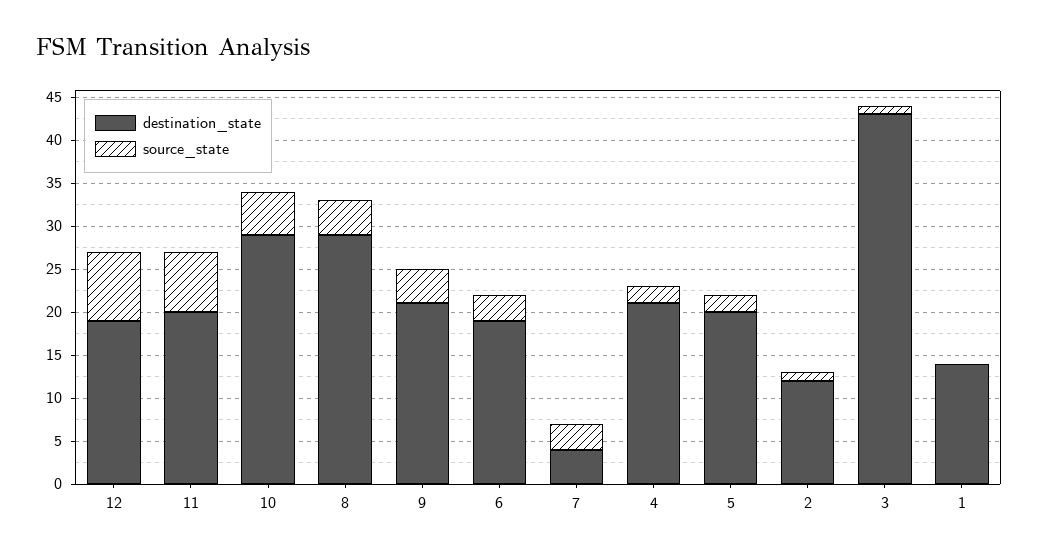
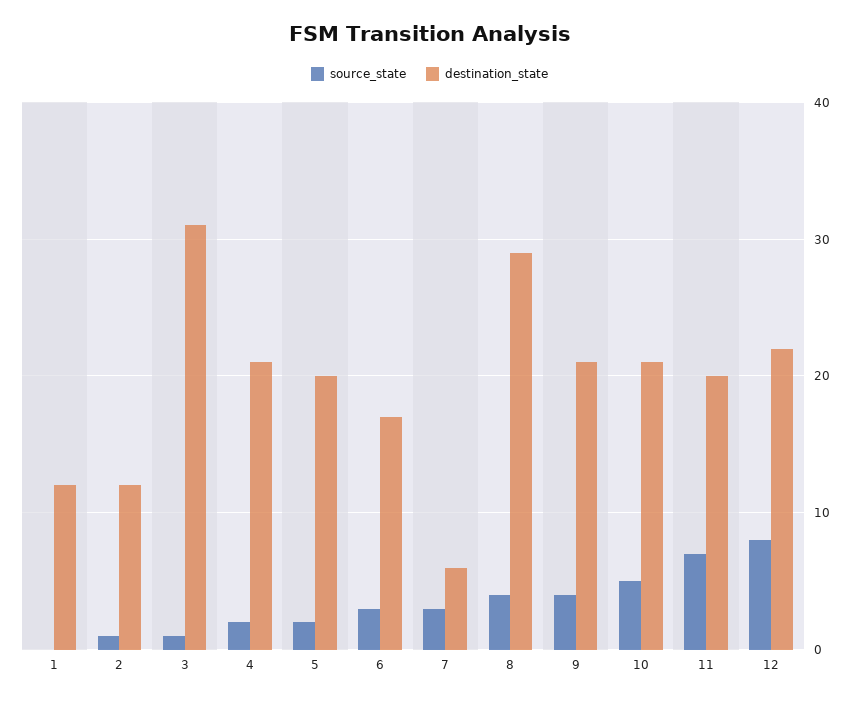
  {
    "destination_state": {
-     "12": 19,
+     "12": 22,
      "11": 20,
-     "10": 29,
+     "10": 21,
      "8": 29,
      "9": 21,
-     "6": 19,
+     "6": 17,
-     "7": 4,
+     "7": 6,
      "4": 21,
      "5": 20,
      "2": 12,
-     "3": 43,
+     "3": 31,
-     "1": 14
+     "1": 12
    },
    "source_state": {
      "12": 8,
      "11": 7,
      "10": 5,
      "8": 4,
      "9": 4,
      "6": 3,
      "7": 3,
      "4": 2,
      "5": 2,
      "2": 1,
      "3": 1,
      "1": 0
    }
  }

